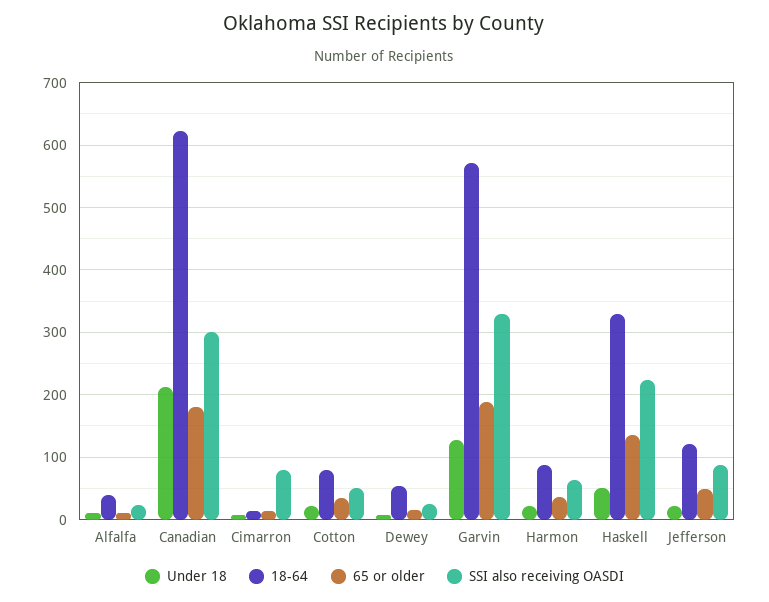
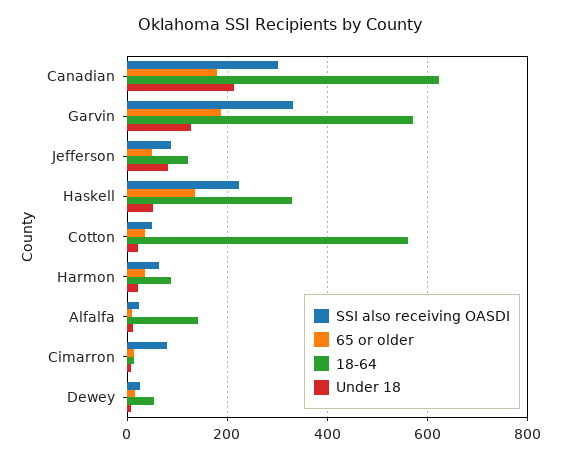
  {
    "Under 18": {
      "Alfalfa": 10,
      "Canadian": 210,
      "Cimarron": 10,
      "Cotton": 20,
      "Dewey": 10,
      "Garvin": 130,
      "Harmon": 20,
      "Haskell": 50,
-     "Jefferson": 20
+     "Jefferson": 80
    },
    "18-64": {
-     "Alfalfa": 40,
+     "Alfalfa": 140,
      "Canadian": 620,
      "Cimarron": 10,
-     "Cotton": 80,
+     "Cotton": 560,
      "Dewey": 50,
      "Garvin": 570,
      "Harmon": 90,
      "Haskell": 330,
      "Jefferson": 120
    },
    "65 or older": {
      "Alfalfa": 10,
      "Canadian": 180,
      "Cimarron": 10,
      "Cotton": 40,
      "Dewey": 20,
      "Garvin": 190,
      "Harmon": 40,
      "Haskell": 140,
      "Jefferson": 50
    },
    "SSI also receiving OASDI": {
      "Alfalfa": 20,
      "Canadian": 300,
      "Cimarron": 80,
      "Cotton": 50,
      "Dewey": 30,
      "Garvin": 330,
      "Harmon": 60,
      "Haskell": 220,
      "Jefferson": 90
    }
  }

